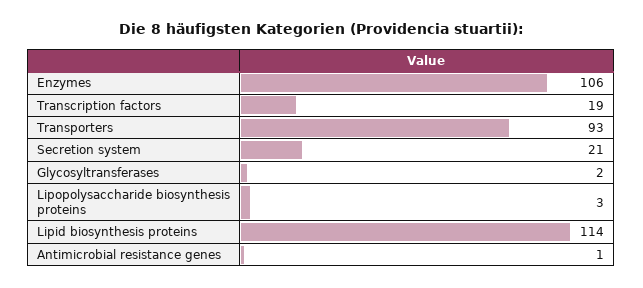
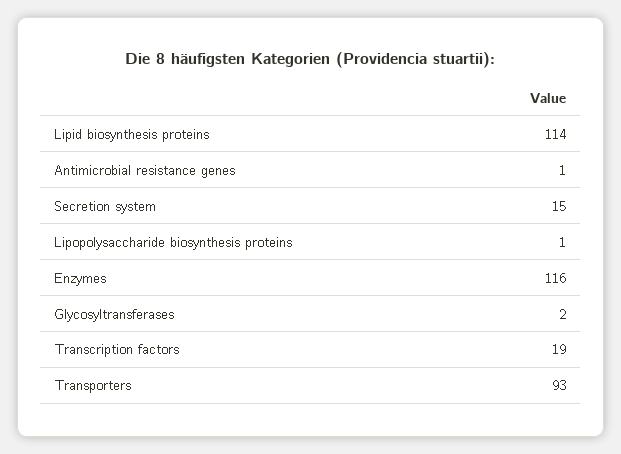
  {
-   "Enzymes": 106,
+   "Enzymes": 116,
    "Transcription factors": 19,
    "Transporters": 93,
-   "Secretion system": 21,
+   "Secretion system": 15,
    "Glycosyltransferases": 2,
-   "Lipopolysaccharide biosynthesis proteins": 3,
+   "Lipopolysaccharide biosynthesis proteins": 1,
    "Lipid biosynthesis proteins": 114,
    "Antimicrobial resistance genes": 1
  }

